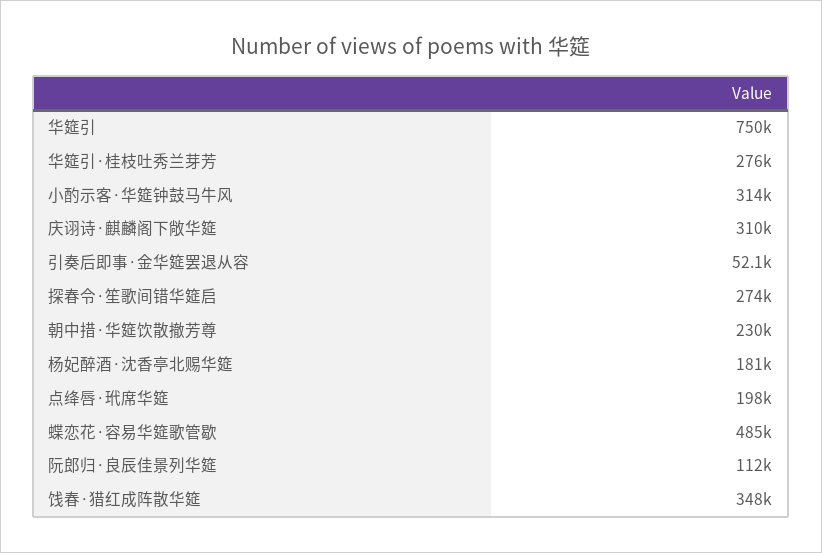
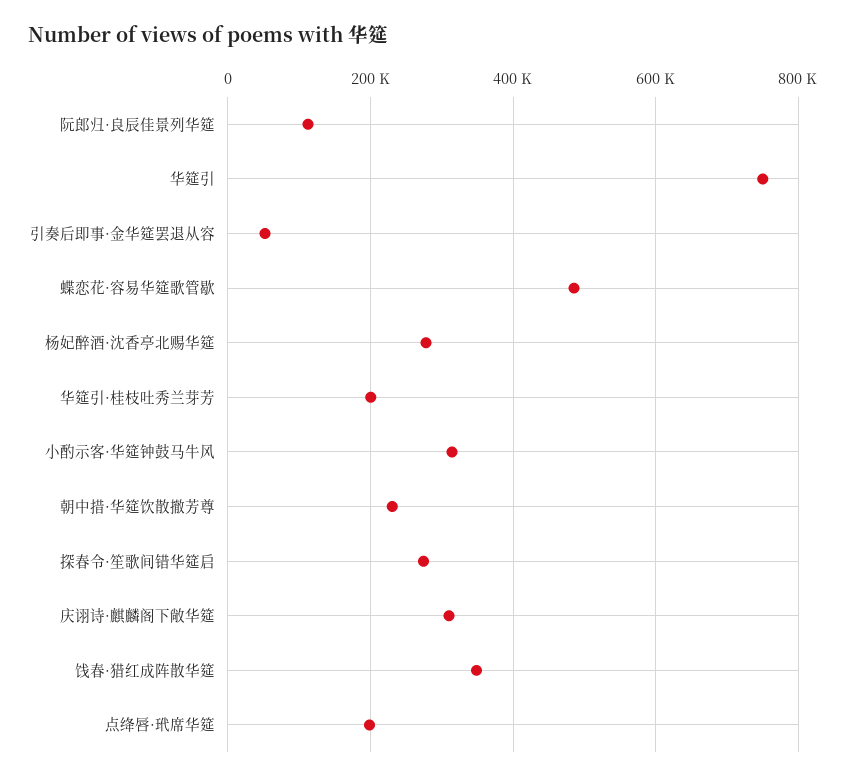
  {
    "华筵引": 750000,
-   "华筵引·桂枝吐秀兰芽芳": 276000,
+   "华筵引·桂枝吐秀兰芽芳": 200000,
    "小酌示客·华筵钟鼓马牛风": 314000,
    "庆诩诗·麒麟阁下敞华筵": 310000,
    "引奏后即事·金华筵罢退从容": 52100,
    "探春令·笙歌间错华筵启": 274000,
    "朝中措·华筵饮散撤芳尊": 230000,
-   "杨妃醉酒·沈香亭北赐华筵": 181000,
+   "杨妃醉酒·沈香亭北赐华筵": 280000,
    "点绛唇·玳席华筵": 198000,
    "蝶恋花·容易华筵歌管歇": 485000,
    "阮郎归·良辰佳景列华筵": 112000,
    "饯春·猎红成阵散华筵": 348000
  }

